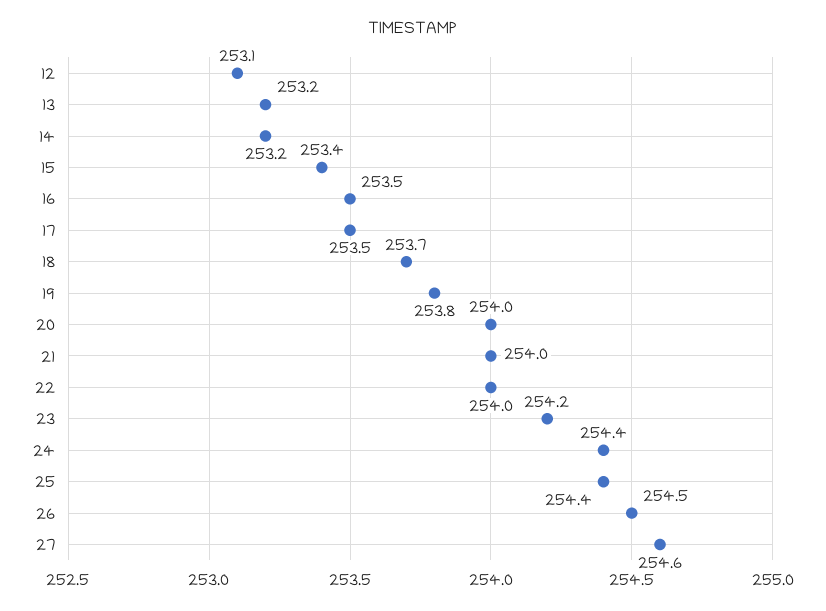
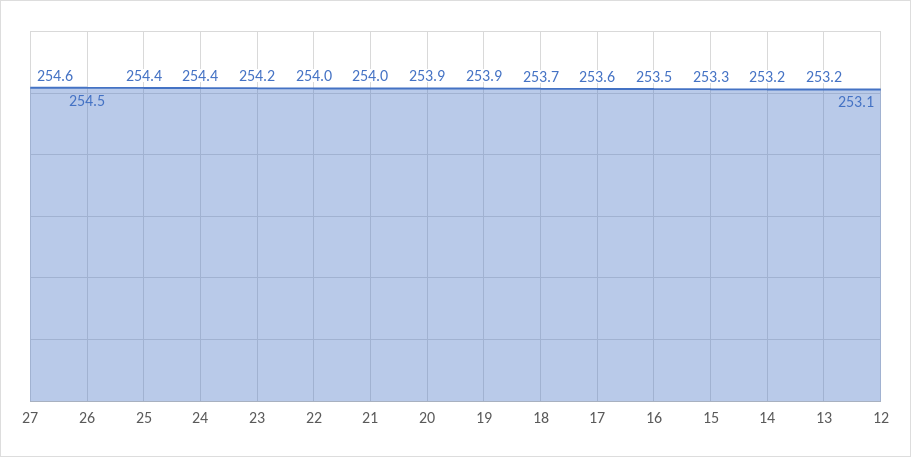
  {
    "12": 253.1,
    "13": 253.2,
    "14": 253.2,
-   "15": 253.4,
+   "15": 253.3,
    "16": 253.5,
-   "17": 253.5,
+   "17": 253.6,
    "18": 253.7,
-   "19": 253.8,
+   "19": 253.9,
-   "20": 254,
+   "20": 253.9,
    "21": 254,
    "22": 254,
    "23": 254.2,
    "24": 254.4,
    "25": 254.4,
    "26": 254.5,
    "27": 254.6
  }

